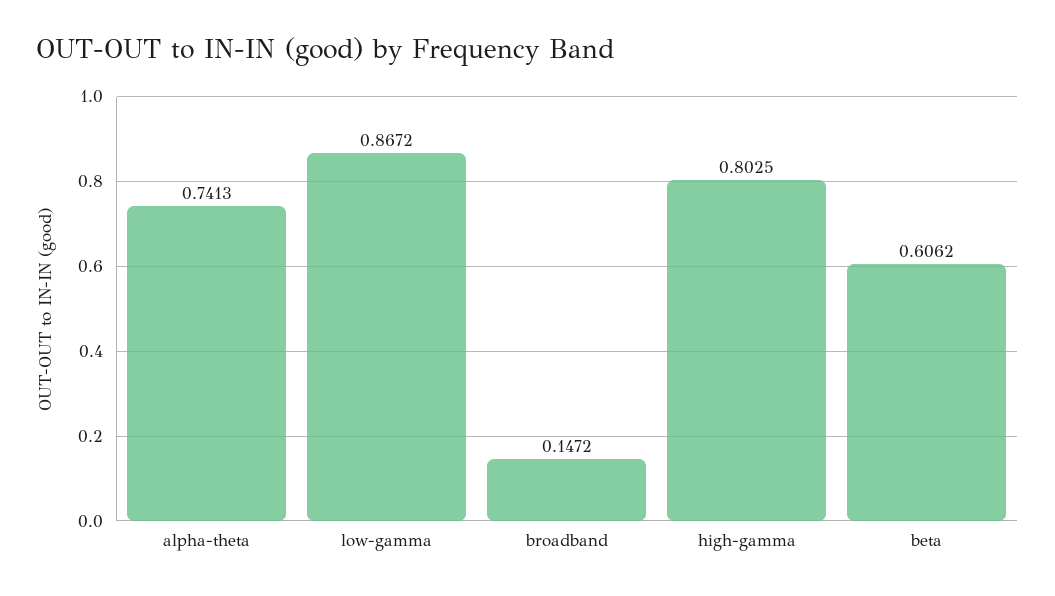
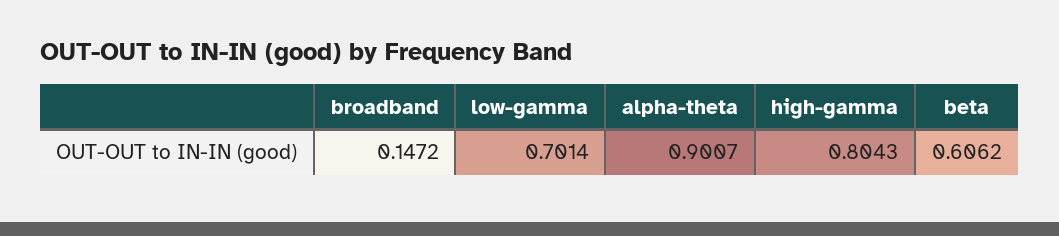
  {
-   "alpha-theta": 0.7413,
+   "alpha-theta": 0.9007,
-   "low-gamma": 0.8672,
+   "low-gamma": 0.7014,
    "broadband": 0.1472,
-   "high-gamma": 0.8025,
+   "high-gamma": 0.8043,
    "beta": 0.6062
  }

